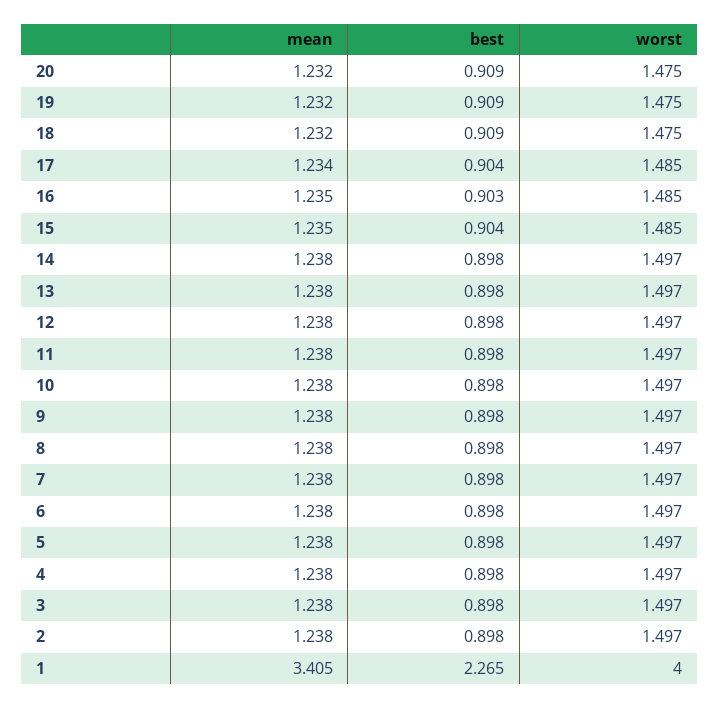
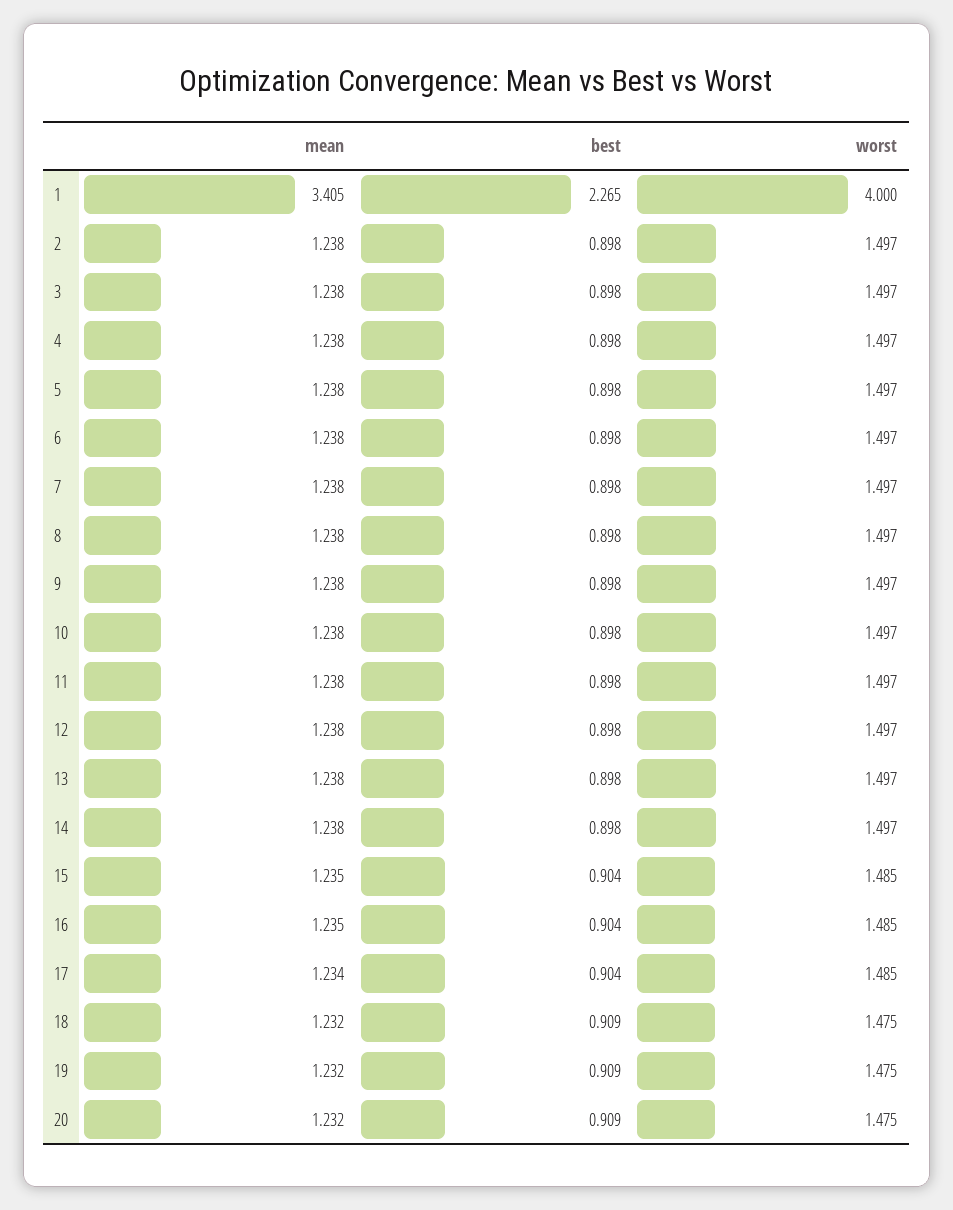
  {
    "mean": {
      "20": 1.232,
      "19": 1.232,
      "18": 1.232,
      "17": 1.234,
      "16": 1.235,
      "15": 1.235,
      "14": 1.238,
      "13": 1.238,
      "12": 1.238,
      "11": 1.238,
      "10": 1.238,
      "9": 1.238,
      "8": 1.238,
      "7": 1.238,
      "6": 1.238,
      "5": 1.238,
      "4": 1.238,
      "3": 1.238,
      "2": 1.238,
      "1": 3.405
    },
    "best": {
      "20": 0.909,
      "19": 0.909,
      "18": 0.909,
      "17": 0.904,
-     "16": 0.903,
+     "16": 0.904,
      "15": 0.904,
      "14": 0.898,
      "13": 0.898,
      "12": 0.898,
      "11": 0.898,
      "10": 0.898,
      "9": 0.898,
      "8": 0.898,
      "7": 0.898,
      "6": 0.898,
      "5": 0.898,
      "4": 0.898,
      "3": 0.898,
      "2": 0.898,
      "1": 2.265
    },
    "worst": {
      "20": 1.475,
      "19": 1.475,
      "18": 1.475,
      "17": 1.485,
      "16": 1.485,
      "15": 1.485,
      "14": 1.497,
      "13": 1.497,
      "12": 1.497,
      "11": 1.497,
      "10": 1.497,
      "9": 1.497,
      "8": 1.497,
      "7": 1.497,
      "6": 1.497,
      "5": 1.497,
      "4": 1.497,
      "3": 1.497,
      "2": 1.497,
      "1": 4
    }
  }

